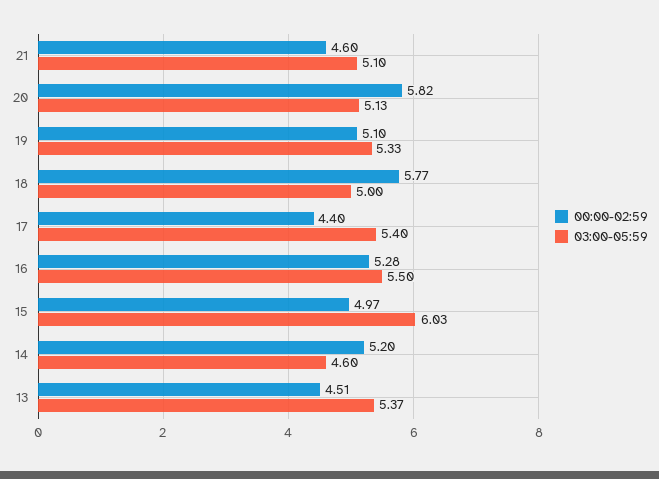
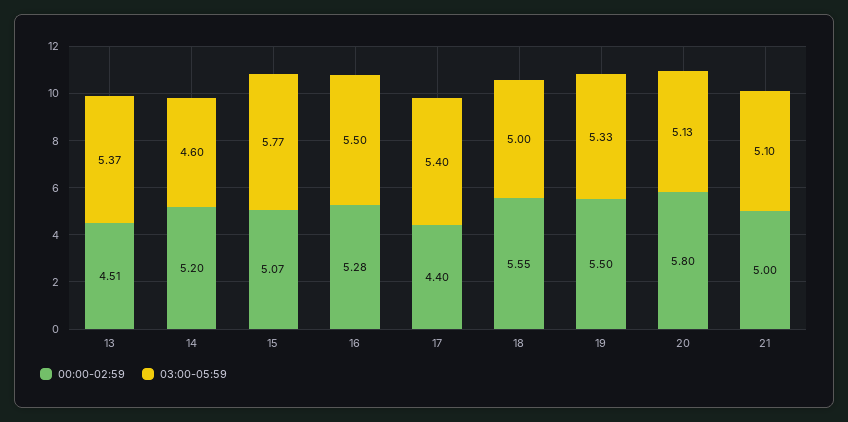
  {
    "00:00-02:59": {
-     "21": 4.6,
+     "21": 5,
-     "20": 5.82,
+     "20": 5.8,
-     "19": 5.1,
+     "19": 5.5,
-     "18": 5.77,
+     "18": 5.55,
      "17": 4.4,
      "16": 5.28,
-     "15": 4.97,
+     "15": 5.07,
      "14": 5.2,
      "13": 4.51
    },
    "03:00-05:59": {
      "21": 5.1,
      "20": 5.13,
      "19": 5.33,
      "18": 5,
      "17": 5.4,
      "16": 5.5,
-     "15": 6.03,
+     "15": 5.77,
      "14": 4.6,
      "13": 5.37
    }
  }

